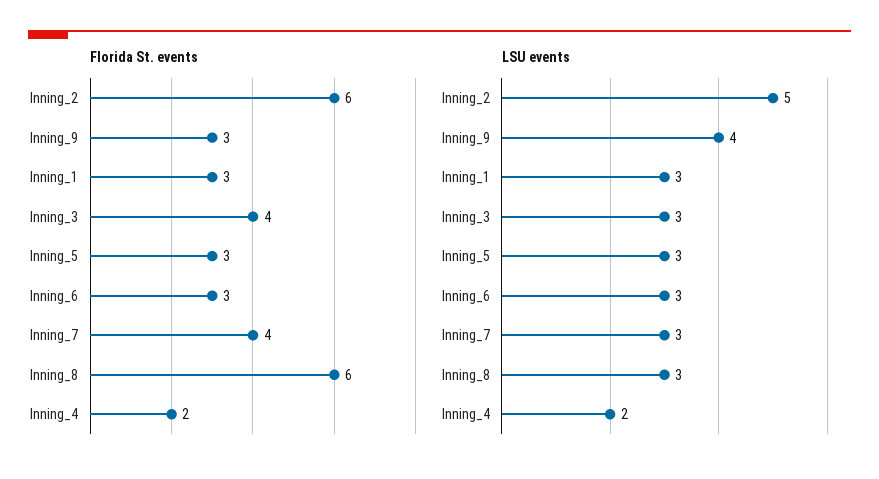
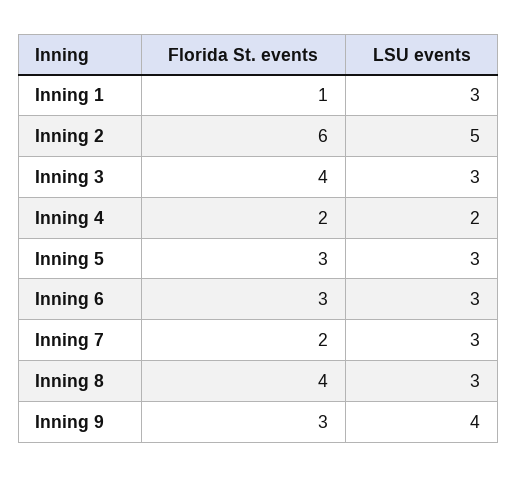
  {
    "Florida St. events": {
      "Inning_2": 6,
      "Inning_9": 3,
-     "Inning_1": 3,
+     "Inning_1": 1,
      "Inning_3": 4,
      "Inning_5": 3,
      "Inning_6": 3,
-     "Inning_7": 4,
+     "Inning_7": 2,
-     "Inning_8": 6,
+     "Inning_8": 4,
      "Inning_4": 2
    },
    "LSU events": {
      "Inning_2": 5,
      "Inning_9": 4,
      "Inning_1": 3,
      "Inning_3": 3,
      "Inning_5": 3,
      "Inning_6": 3,
      "Inning_7": 3,
      "Inning_8": 3,
      "Inning_4": 2
    }
  }

